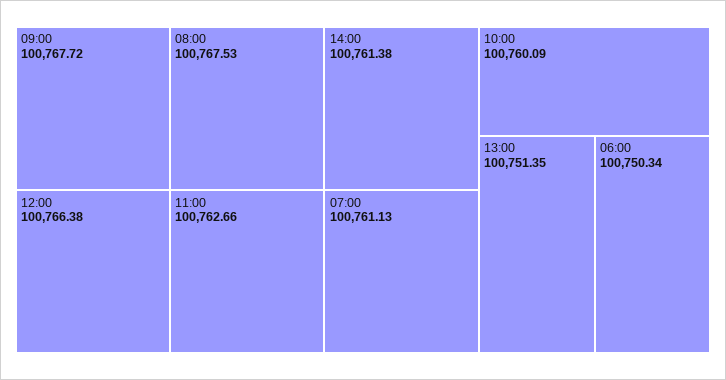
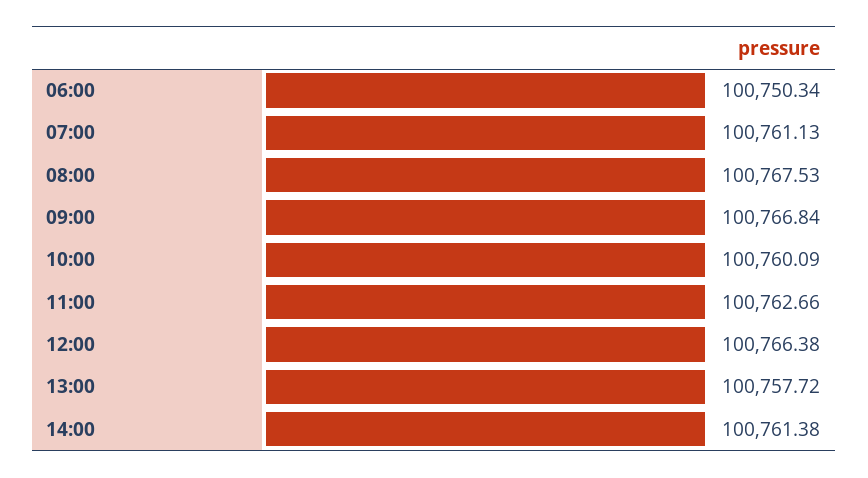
  {
-   "09:00": 100767.72,
+   "09:00": 100766.84,
    "08:00": 100767.53,
    "12:00": 100766.38,
    "11:00": 100762.66,
    "14:00": 100761.38,
    "07:00": 100761.13,
    "10:00": 100760.09,
-   "13:00": 100751.35,
+   "13:00": 100757.72,
    "06:00": 100750.34
  }

